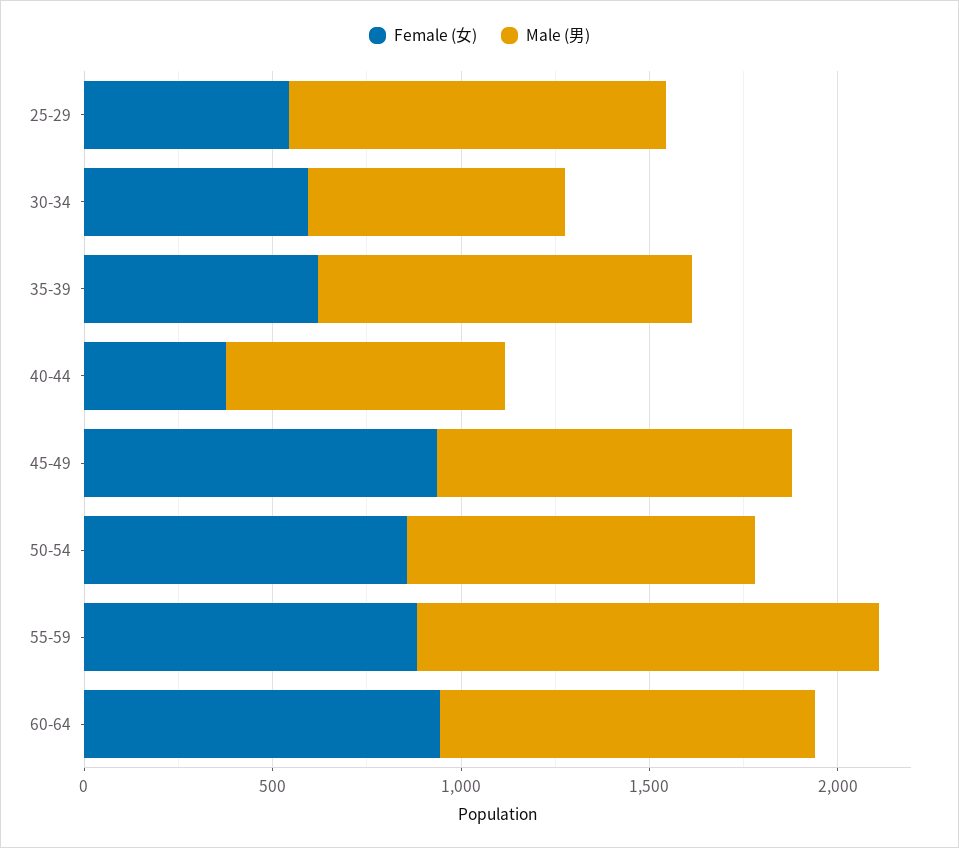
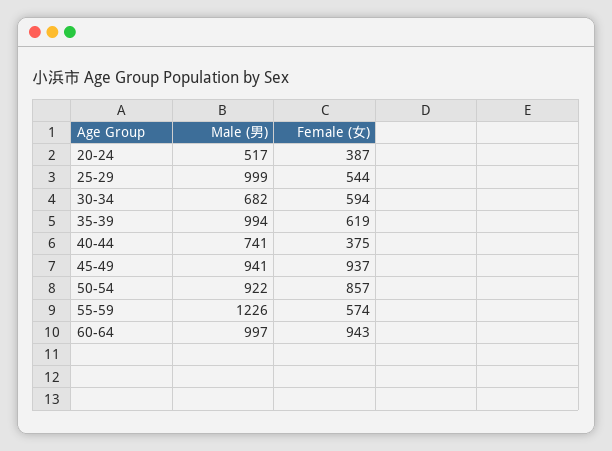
  {
    "Female (女)": {
      "25-29": 544,
      "30-34": 594,
      "35-39": 619,
      "40-44": 375,
      "45-49": 937,
      "50-54": 857,
-     "55-59": 900,
+     "55-59": 574,
-     "60-64": 943
+     "60-64": 943,
+     "20-24": 387
    },
    "Male (男)": {
      "25-29": 999,
      "30-34": 682,
      "35-39": 994,
      "40-44": 741,
      "45-49": 941,
      "50-54": 922,
      "55-59": 1226,
-     "60-64": 997
+     "60-64": 997,
+     "20-24": 517
    }
  }

